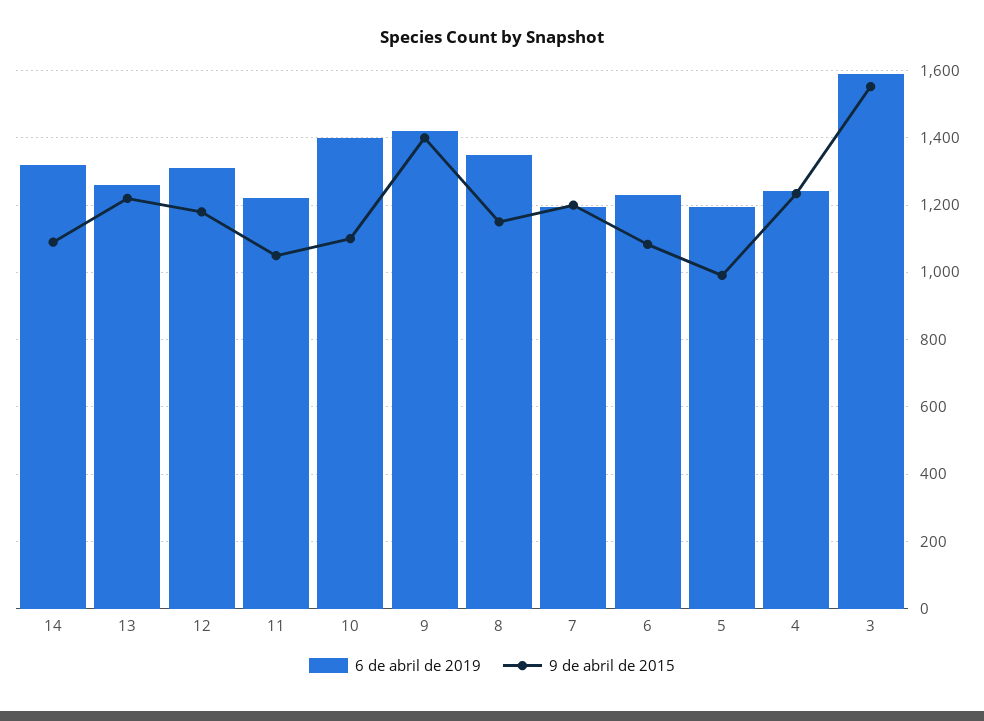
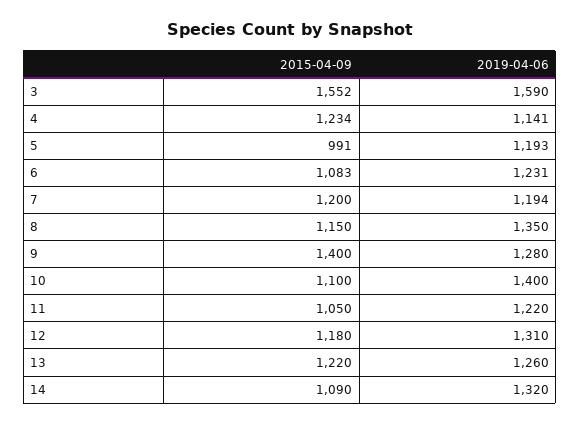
  {
    "6 de abril de 2019": {
      "14": 1320,
      "13": 1260,
      "12": 1310,
      "11": 1220,
      "10": 1400,
-     "9": 1420,
+     "9": 1280,
      "8": 1350,
      "7": 1194,
      "6": 1231,
      "5": 1193,
-     "4": 1240,
+     "4": 1141,
      "3": 1590
    },
    "9 de abril de 2015": {
      "14": 1090,
      "13": 1220,
      "12": 1180,
      "11": 1050,
      "10": 1100,
      "9": 1400,
      "8": 1150,
      "7": 1200,
      "6": 1083,
      "5": 991,
      "4": 1234,
      "3": 1552
    }
  }

